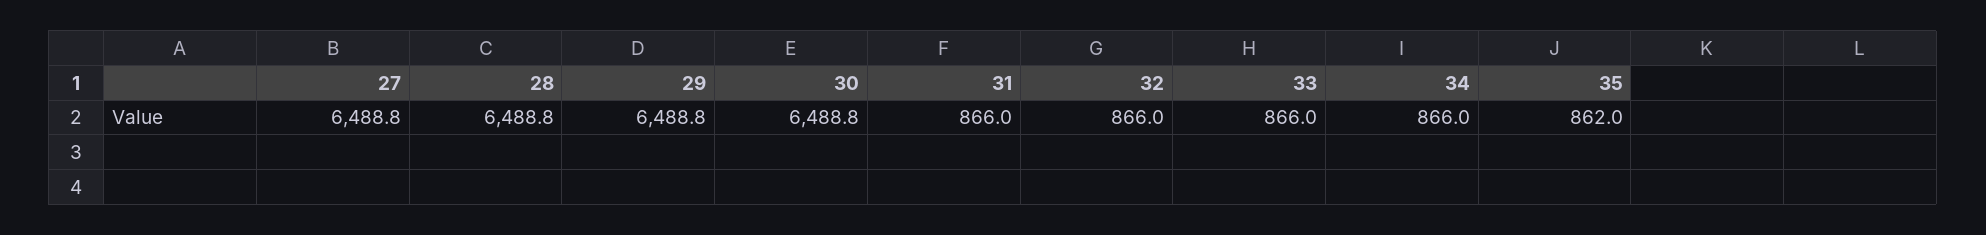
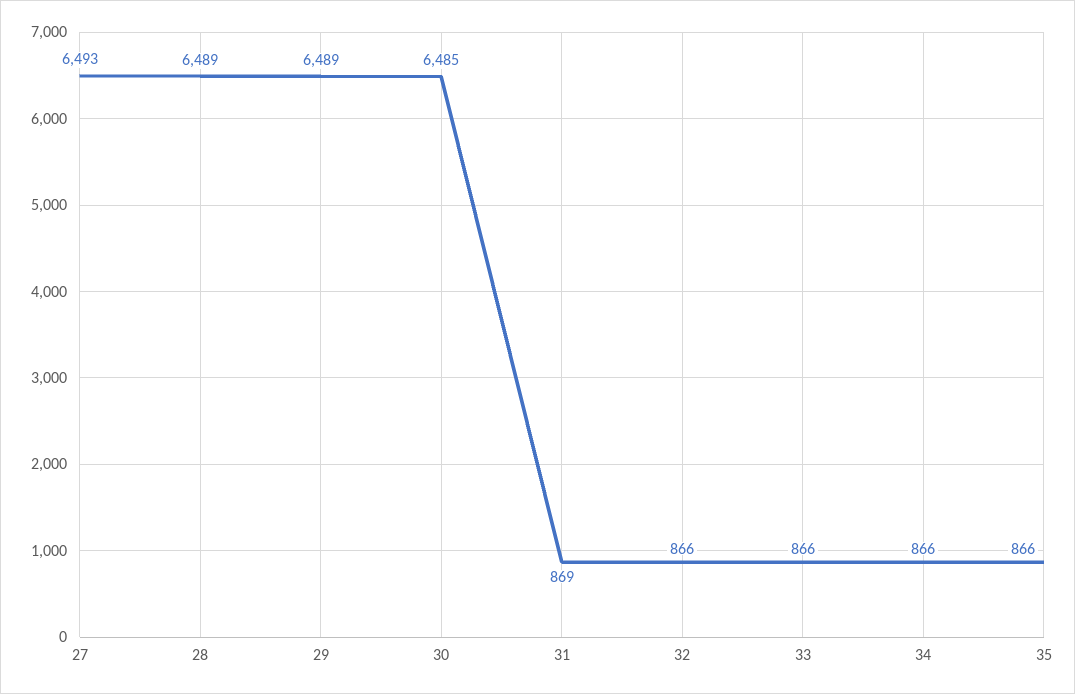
  {
-   "27": 6488.8,
+   "27": 6493,
    "28": 6488.8,
    "29": 6488.8,
-   "30": 6488.8,
+   "30": 6485,
-   "31": 866,
+   "31": 869,
    "32": 866,
    "33": 866,
    "34": 866,
-   "35": 862
+   "35": 866
  }

